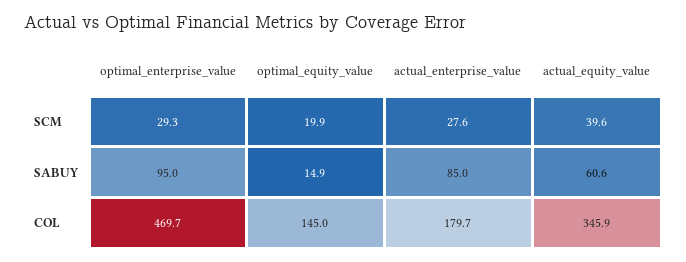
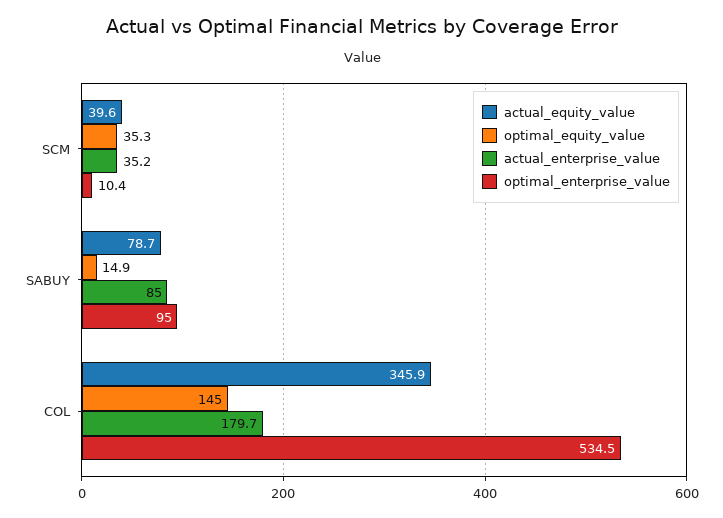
  {
    "optimal_enterprise_value": {
-     "SCM": 29.3,
+     "SCM": 10.4,
      "SABUY": 95,
-     "COL": 469.7
+     "COL": 534.5
    },
    "optimal_equity_value": {
-     "SCM": 19.9,
+     "SCM": 35.3,
      "SABUY": 14.9,
      "COL": 145
    },
    "actual_enterprise_value": {
-     "SCM": 27.6,
+     "SCM": 35.2,
      "SABUY": 85,
      "COL": 179.7
    },
    "actual_equity_value": {
      "SCM": 39.6,
-     "SABUY": 60.6,
+     "SABUY": 78.7,
      "COL": 345.9
    }
  }

